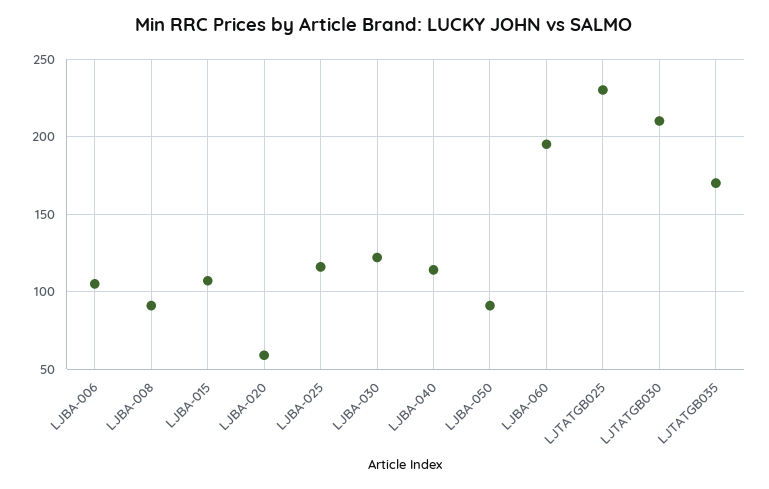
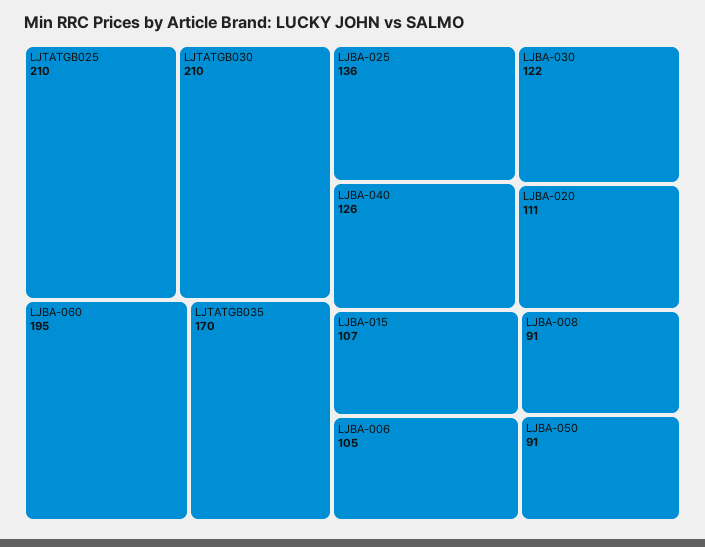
  {
    "LJBA-006": 105,
    "LJBA-008": 91,
    "LJBA-015": 107,
-   "LJBA-020": 60,
+   "LJBA-020": 111,
-   "LJBA-025": 115,
+   "LJBA-025": 136,
    "LJBA-030": 122,
-   "LJBA-040": 115,
+   "LJBA-040": 126,
    "LJBA-050": 91,
    "LJBA-060": 195,
-   "LJTATGB025": 230,
+   "LJTATGB025": 210,
    "LJTATGB030": 210,
    "LJTATGB035": 170
  }

